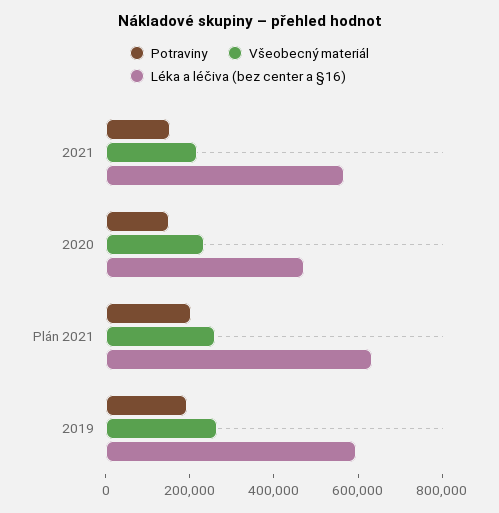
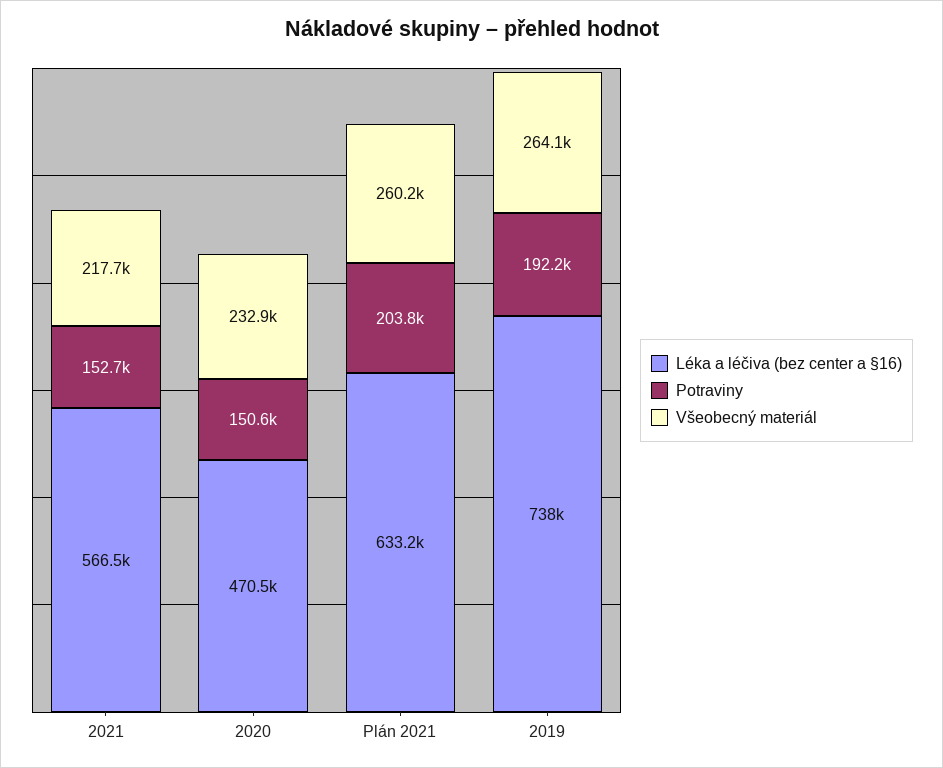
  {
    "Potraviny": {
      "2021": 152700,
      "2020": 150600,
      "Plán 2021": 203800,
      "2019": 192200
    },
    "Všeobecný materiál": {
      "2021": 217700,
      "2020": 232900,
      "Plán 2021": 260200,
      "2019": 264100
    },
    "Léka a léčiva (bez center a §16)": {
      "2021": 566500,
      "2020": 470500,
      "Plán 2021": 633200,
-     "2019": 600000
+     "2019": 738000
    }
  }

